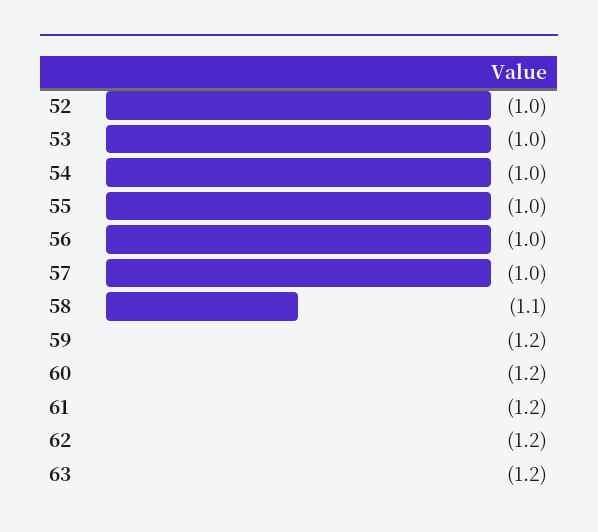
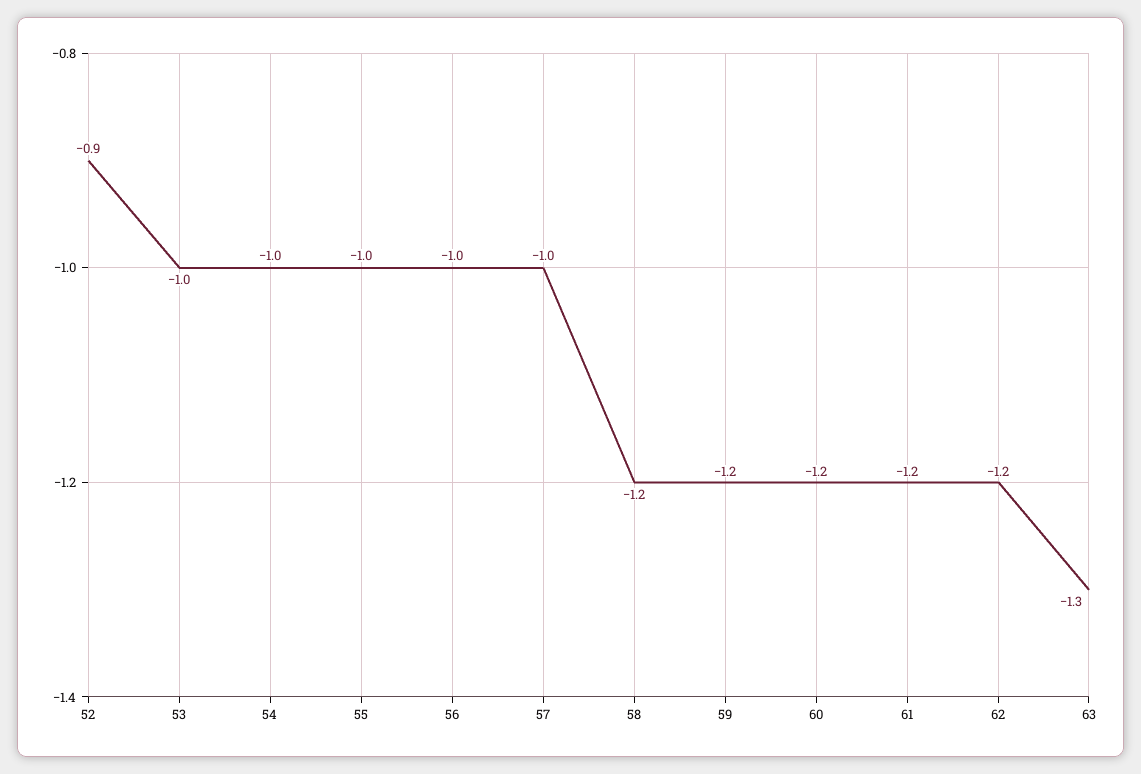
  {
-   "52": -1,
+   "52": -0.9,
    "53": -1,
    "54": -1,
    "55": -1,
    "56": -1,
    "57": -1,
-   "58": -1.1,
+   "58": -1.2,
    "59": -1.2,
    "60": -1.2,
    "61": -1.2,
    "62": -1.2,
-   "63": -1.2
+   "63": -1.3
  }

